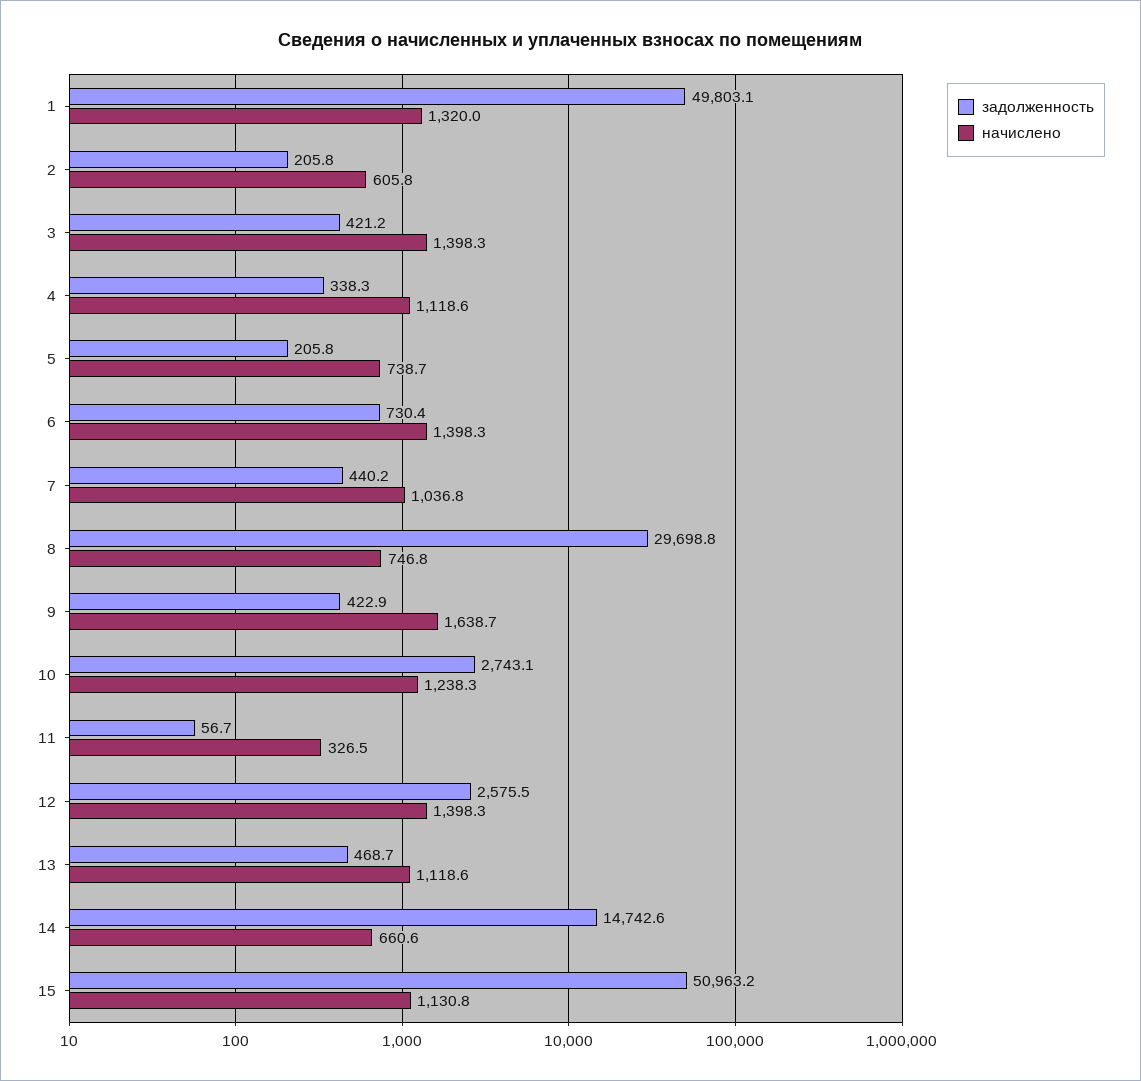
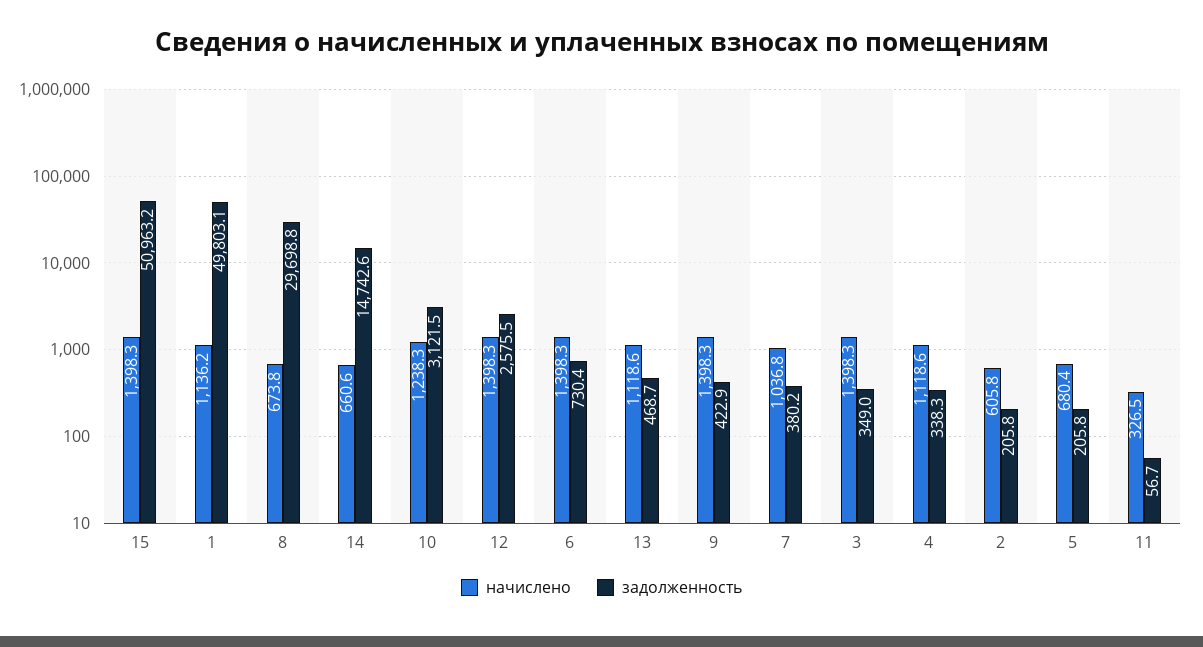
  {
    "задолженность": {
      "1": 49803.1,
      "2": 205.8,
-     "3": 421.2,
+     "3": 349,
      "4": 338.3,
      "5": 205.8,
      "6": 730.4,
-     "7": 440.2,
+     "7": 380.2,
      "8": 29698.8,
      "9": 422.9,
-     "10": 2743.1,
+     "10": 3121.5,
      "11": 56.7,
      "12": 2575.5,
      "13": 468.7,
      "14": 14742.6,
      "15": 50963.2
    },
    "начислено": {
-     "1": 1320,
+     "1": 1136.2,
      "2": 605.8,
      "3": 1398.3,
      "4": 1118.6,
-     "5": 738.7,
+     "5": 680.4,
      "6": 1398.3,
      "7": 1036.8,
-     "8": 746.8,
+     "8": 673.8,
-     "9": 1638.7,
+     "9": 1398.3,
      "10": 1238.3,
      "11": 326.5,
      "12": 1398.3,
      "13": 1118.6,
      "14": 660.6,
-     "15": 1130.8
+     "15": 1398.3
    }
  }

